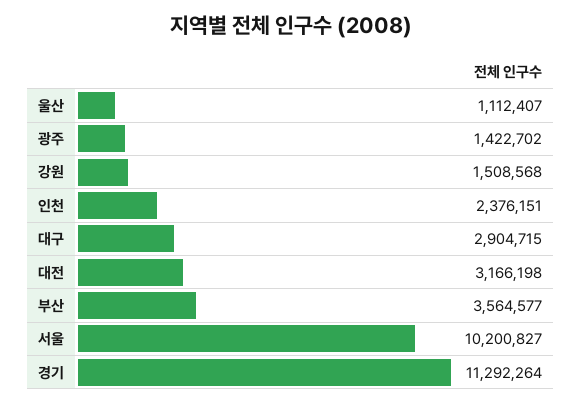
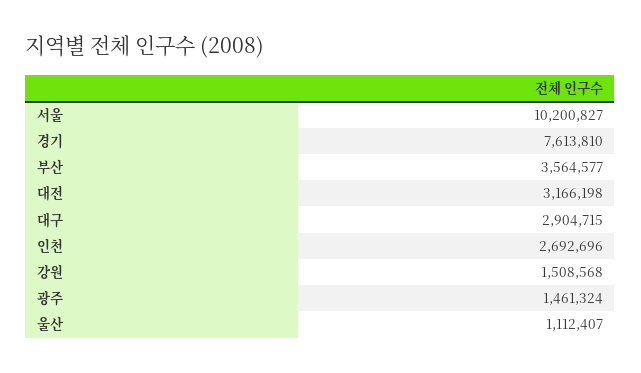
  {
    "울산": 1112407,
-   "광주": 1422702,
+   "광주": 1461324,
    "강원": 1508568,
-   "인천": 2376151,
+   "인천": 2692696,
    "대구": 2904715,
    "대전": 3166198,
    "부산": 3564577,
    "서울": 10200827,
-   "경기": 11292264
+   "경기": 7613810
  }

